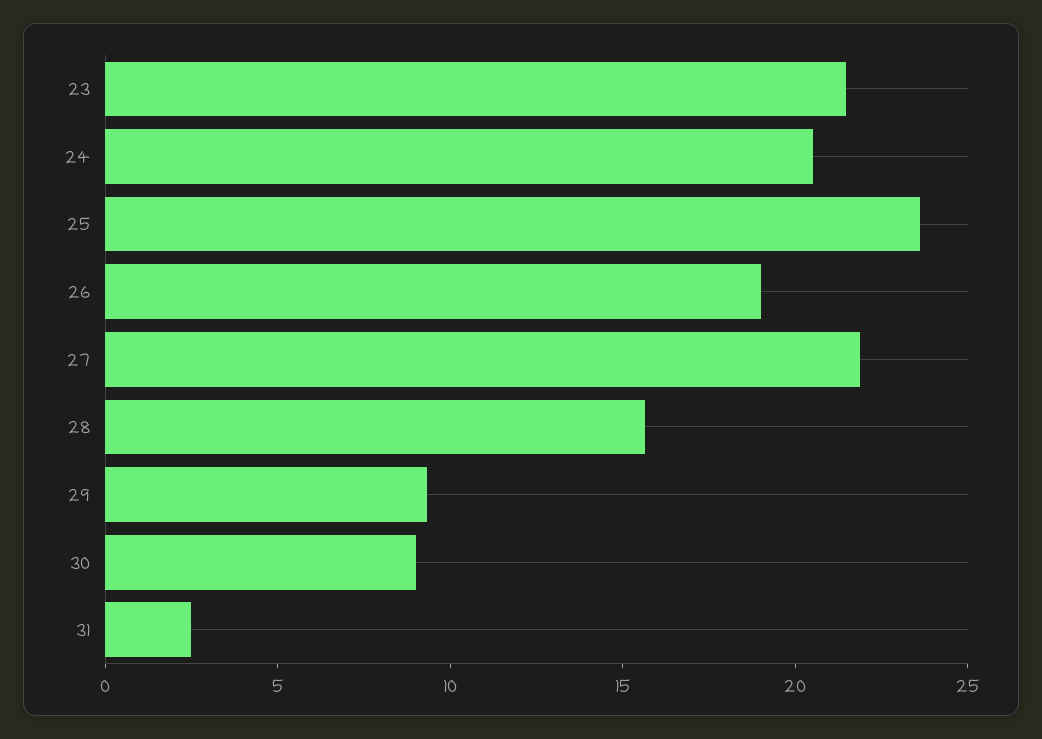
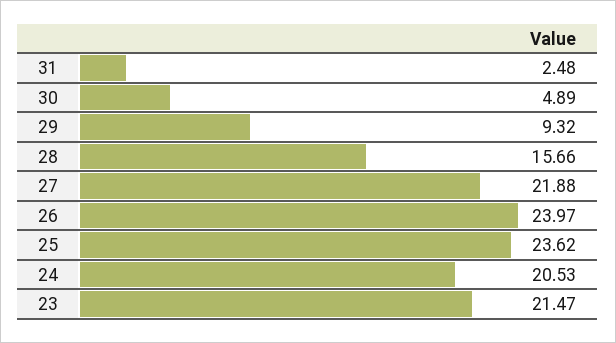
  {
    "23": 21.47,
    "24": 20.53,
    "25": 23.62,
-   "26": 19,
+   "26": 23.97,
    "27": 21.88,
    "28": 15.66,
    "29": 9.32,
-   "30": 9,
+   "30": 4.89,
    "31": 2.48
  }

